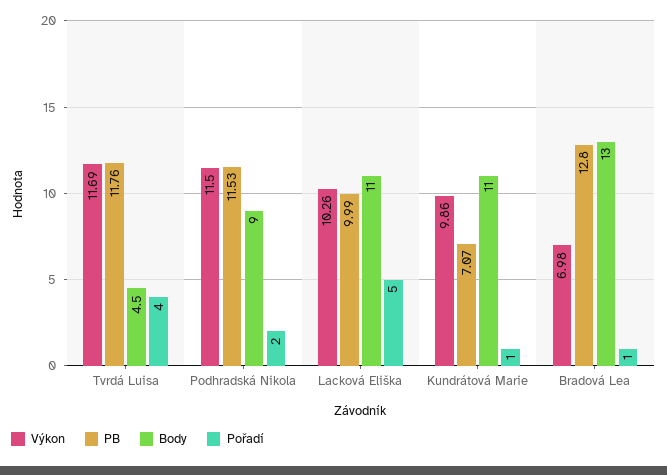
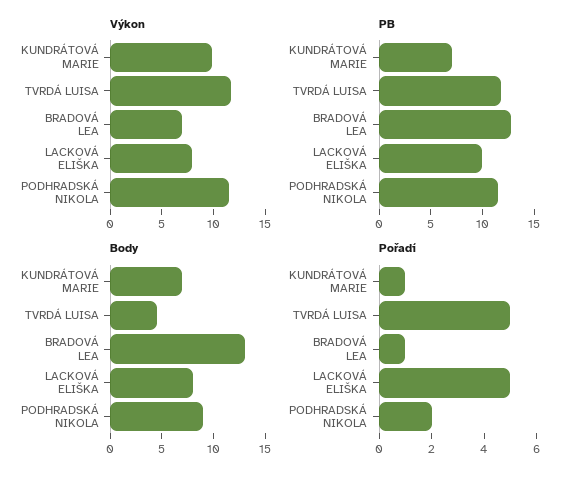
  {
    "Výkon": {
      "Tvrdá Luisa": 11.69,
      "Podhradská Nikola": 11.5,
-     "Lacková Eliška": 10.26,
+     "Lacková Eliška": 8,
      "Kundrátová Marie": 9.86,
      "Bradová Lea": 6.98
    },
    "PB": {
      "Tvrdá Luisa": 11.76,
      "Podhradská Nikola": 11.53,
      "Lacková Eliška": 9.99,
      "Kundrátová Marie": 7.07,
      "Bradová Lea": 12.8
    },
    "Body": {
      "Tvrdá Luisa": 4.5,
      "Podhradská Nikola": 9,
-     "Lacková Eliška": 11,
+     "Lacková Eliška": 8,
-     "Kundrátová Marie": 11,
+     "Kundrátová Marie": 7,
      "Bradová Lea": 13
    },
    "Pořadí": {
-     "Tvrdá Luisa": 4,
+     "Tvrdá Luisa": 5,
      "Podhradská Nikola": 2,
      "Lacková Eliška": 5,
      "Kundrátová Marie": 1,
      "Bradová Lea": 1
    }
  }

